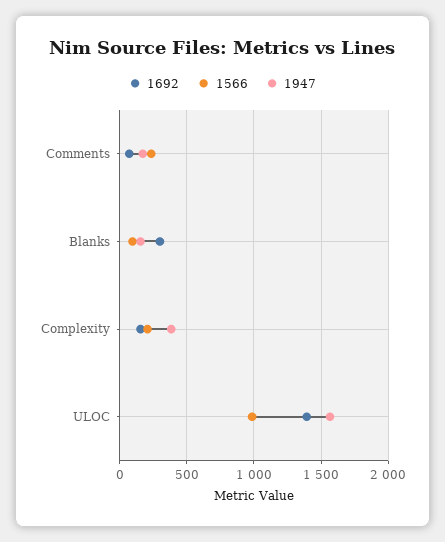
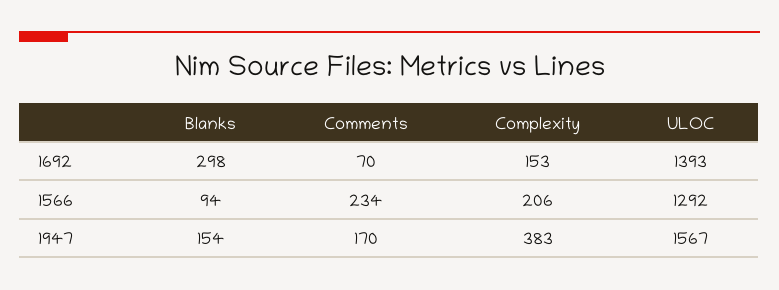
  {
    "1692": {
      "Comments": 70,
      "Blanks": 298,
      "Complexity": 153,
      "ULOC": 1393
    },
    "1566": {
      "Comments": 234,
      "Blanks": 94,
      "Complexity": 206,
-     "ULOC": 1000
+     "ULOC": 1292
    },
    "1947": {
      "Comments": 170,
      "Blanks": 154,
      "Complexity": 383,
      "ULOC": 1567
    }
  }

